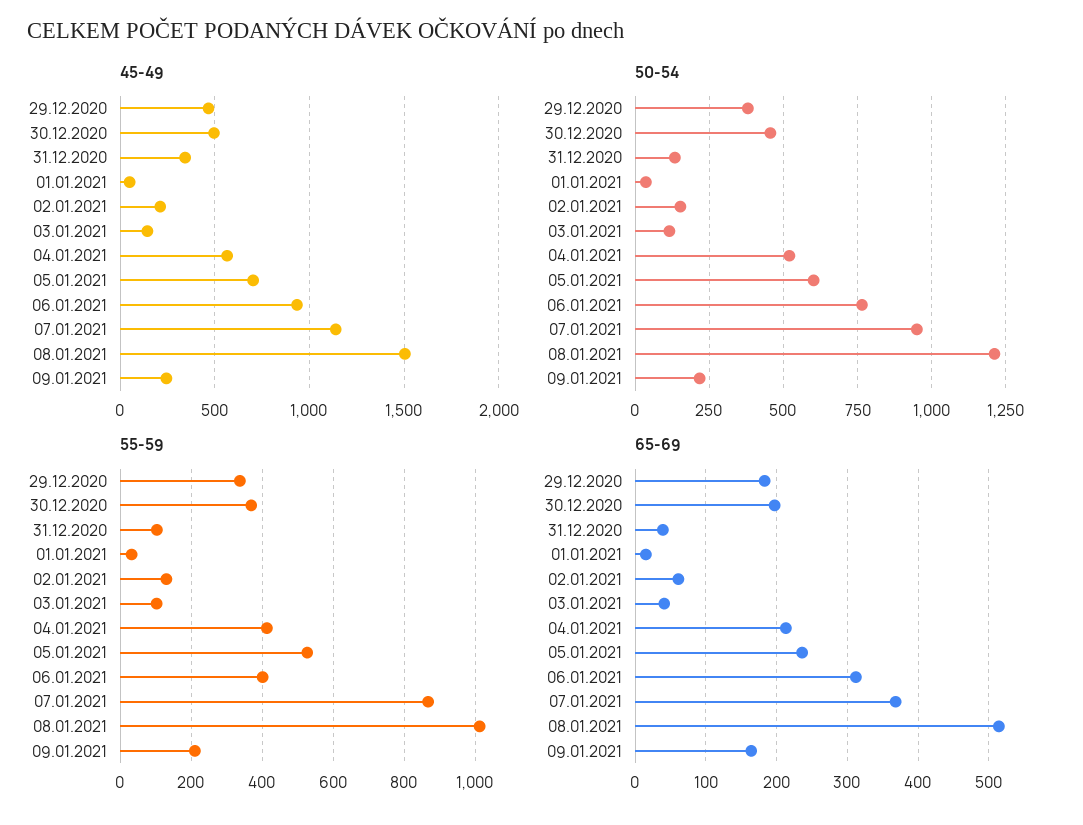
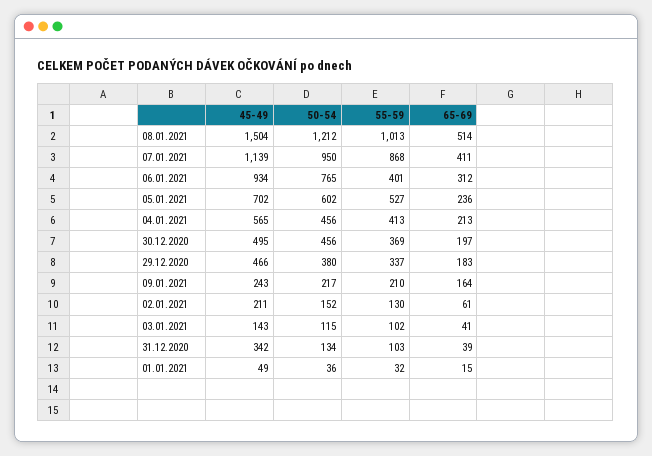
  {
    "45-49": {
      "29.12.2020": 466,
      "30.12.2020": 495,
      "31.12.2020": 342,
      "01.01.2021": 49,
      "02.01.2021": 211,
      "03.01.2021": 143,
      "04.01.2021": 565,
      "05.01.2021": 702,
      "06.01.2021": 934,
      "07.01.2021": 1139,
      "08.01.2021": 1504,
      "09.01.2021": 243
    },
    "50-54": {
      "29.12.2020": 380,
      "30.12.2020": 456,
      "31.12.2020": 134,
      "01.01.2021": 36,
      "02.01.2021": 152,
      "03.01.2021": 115,
-     "04.01.2021": 525,
+     "04.01.2021": 456,
      "05.01.2021": 602,
      "06.01.2021": 765,
      "07.01.2021": 950,
      "08.01.2021": 1212,
      "09.01.2021": 217
    },
    "55-59": {
      "29.12.2020": 337,
      "30.12.2020": 369,
      "31.12.2020": 103,
      "01.01.2021": 32,
      "02.01.2021": 130,
      "03.01.2021": 102,
      "04.01.2021": 413,
      "05.01.2021": 527,
      "06.01.2021": 401,
      "07.01.2021": 868,
      "08.01.2021": 1013,
      "09.01.2021": 210
    },
    "65-69": {
      "29.12.2020": 183,
      "30.12.2020": 197,
      "31.12.2020": 39,
      "01.01.2021": 15,
      "02.01.2021": 61,
      "03.01.2021": 41,
      "04.01.2021": 213,
      "05.01.2021": 236,
      "06.01.2021": 312,
-     "07.01.2021": 370,
+     "07.01.2021": 411,
      "08.01.2021": 514,
      "09.01.2021": 164
    }
  }

